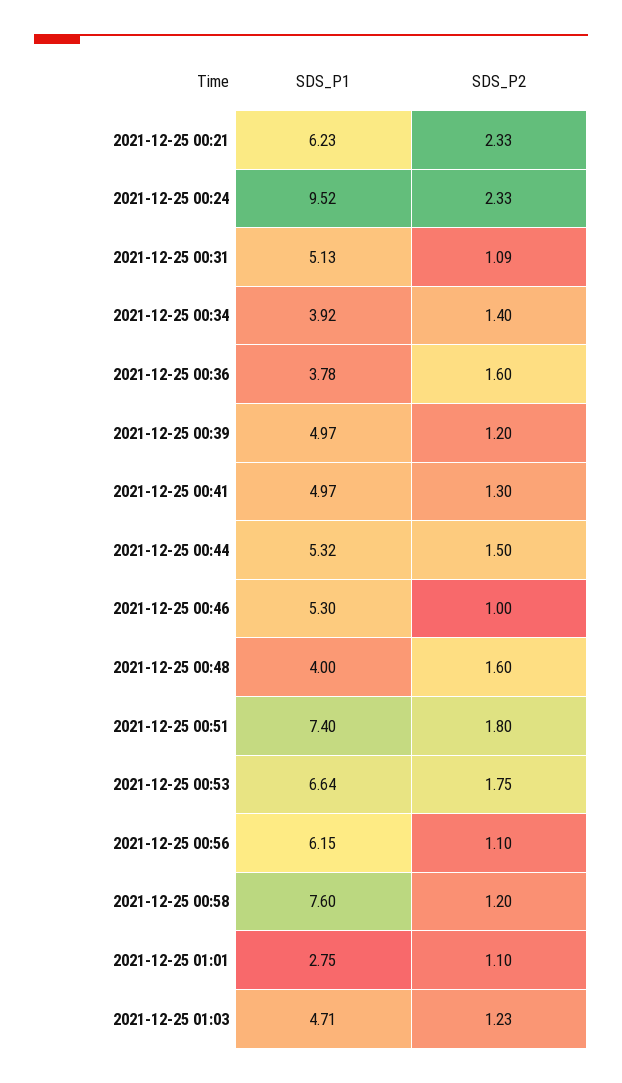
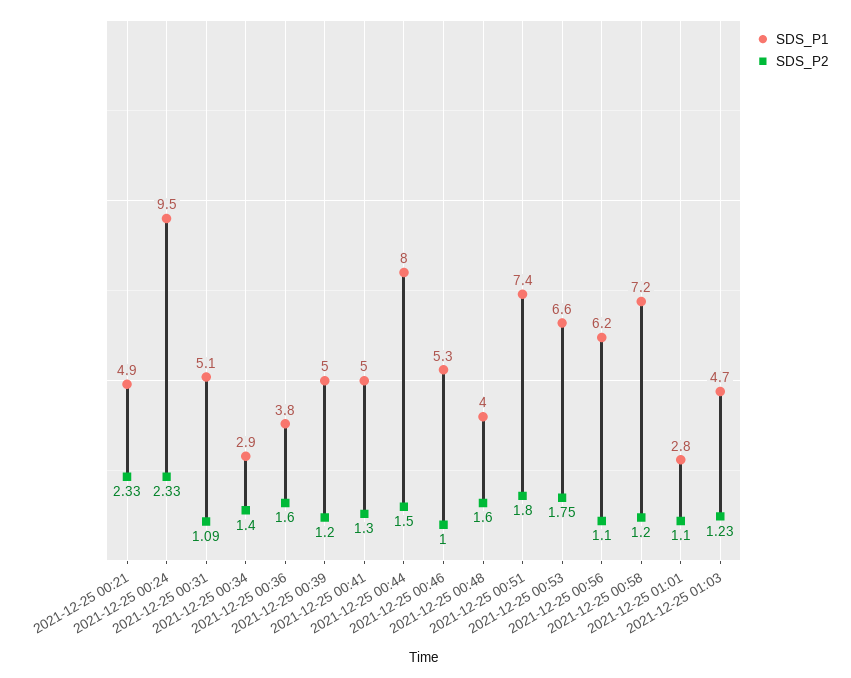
  {
    "SDS_P1": {
-     "2021-12-25 00:21": 6.23,
+     "2021-12-25 00:21": 4.9,
      "2021-12-25 00:24": 9.52,
      "2021-12-25 00:31": 5.13,
-     "2021-12-25 00:34": 3.92,
+     "2021-12-25 00:34": 2.9,
      "2021-12-25 00:36": 3.78,
      "2021-12-25 00:39": 4.97,
      "2021-12-25 00:41": 4.97,
-     "2021-12-25 00:44": 5.32,
+     "2021-12-25 00:44": 8,
      "2021-12-25 00:46": 5.3,
      "2021-12-25 00:48": 4,
      "2021-12-25 00:51": 7.4,
      "2021-12-25 00:53": 6.64,
      "2021-12-25 00:56": 6.15,
-     "2021-12-25 00:58": 7.6,
+     "2021-12-25 00:58": 7.2,
      "2021-12-25 01:01": 2.75,
      "2021-12-25 01:03": 4.71
    },
    "SDS_P2": {
      "2021-12-25 00:21": 2.33,
      "2021-12-25 00:24": 2.33,
      "2021-12-25 00:31": 1.09,
      "2021-12-25 00:34": 1.4,
      "2021-12-25 00:36": 1.6,
      "2021-12-25 00:39": 1.2,
      "2021-12-25 00:41": 1.3,
      "2021-12-25 00:44": 1.5,
      "2021-12-25 00:46": 1,
      "2021-12-25 00:48": 1.6,
      "2021-12-25 00:51": 1.8,
      "2021-12-25 00:53": 1.75,
      "2021-12-25 00:56": 1.1,
      "2021-12-25 00:58": 1.2,
      "2021-12-25 01:01": 1.1,
      "2021-12-25 01:03": 1.23
    }
  }

